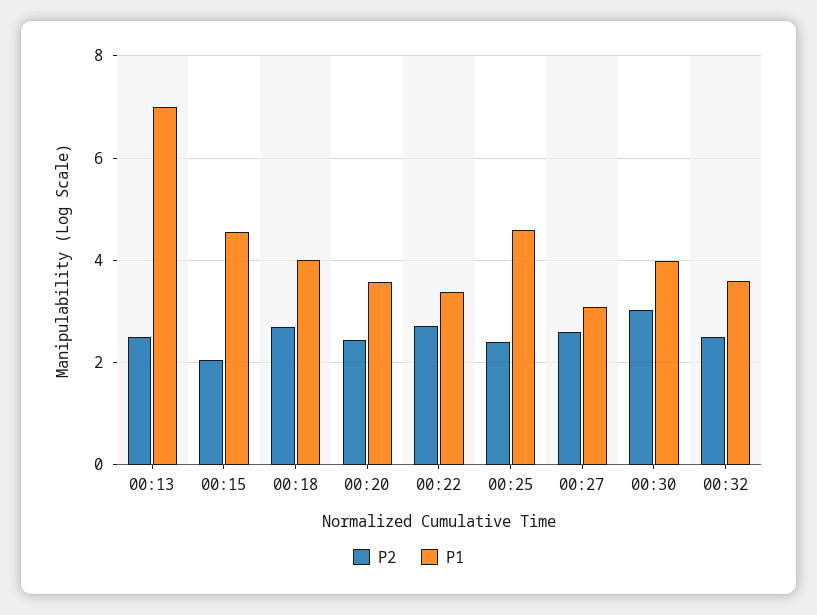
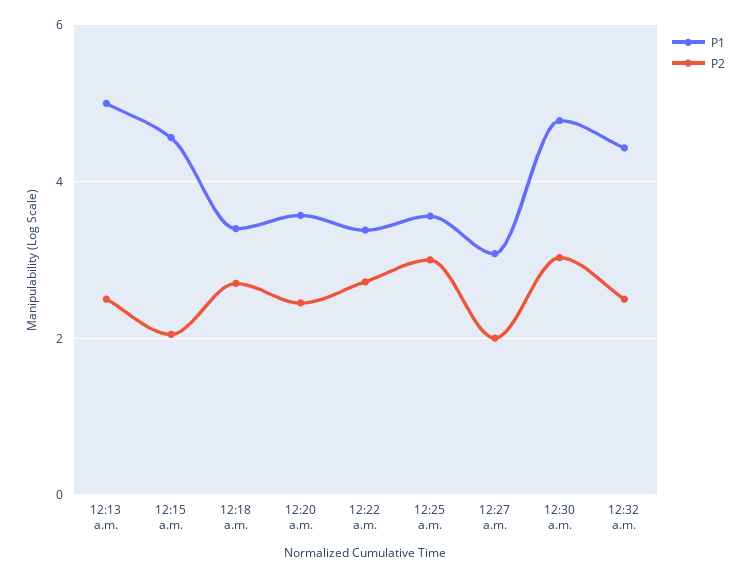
  {
    "P2": {
      "00:13": 2.6,
      "00:15": 2,
      "00:18": 2.8,
      "00:20": 2.4,
      "00:22": 2.8,
-     "00:25": 2.4,
+     "00:25": 3,
-     "00:27": 2.6,
+     "00:27": 2,
      "00:30": 3,
      "00:32": 2.6
    },
    "P1": {
-     "00:13": 7,
+     "00:13": 5,
      "00:15": 4.6,
-     "00:18": 4,
+     "00:18": 3.4,
      "00:20": 3.6,
      "00:22": 3.4,
-     "00:25": 4.6,
+     "00:25": 3.6,
      "00:27": 3,
-     "00:30": 4,
+     "00:30": 4.8,
-     "00:32": 3.6
+     "00:32": 4.4
    }
  }

